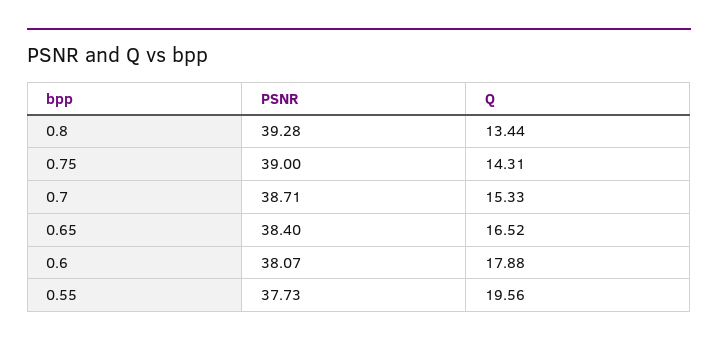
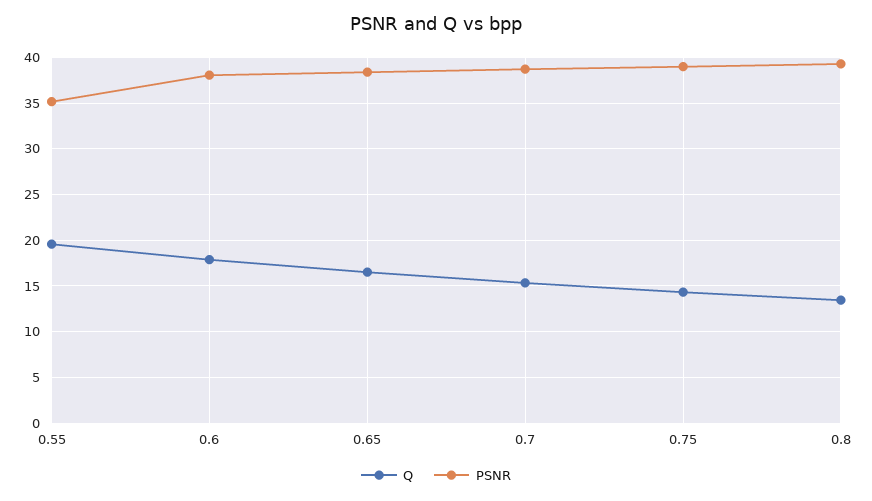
  {
    "PSNR": {
      "0.8": 39.28,
      "0.75": 39,
      "0.7": 38.71,
      "0.65": 38.4,
      "0.6": 38.07,
-     "0.55": 37.73
+     "0.55": 35
    },
    "Q": {
      "0.8": 13.44,
      "0.75": 14.31,
      "0.7": 15.33,
      "0.65": 16.52,
      "0.6": 17.88,
      "0.55": 19.56
    }
  }

